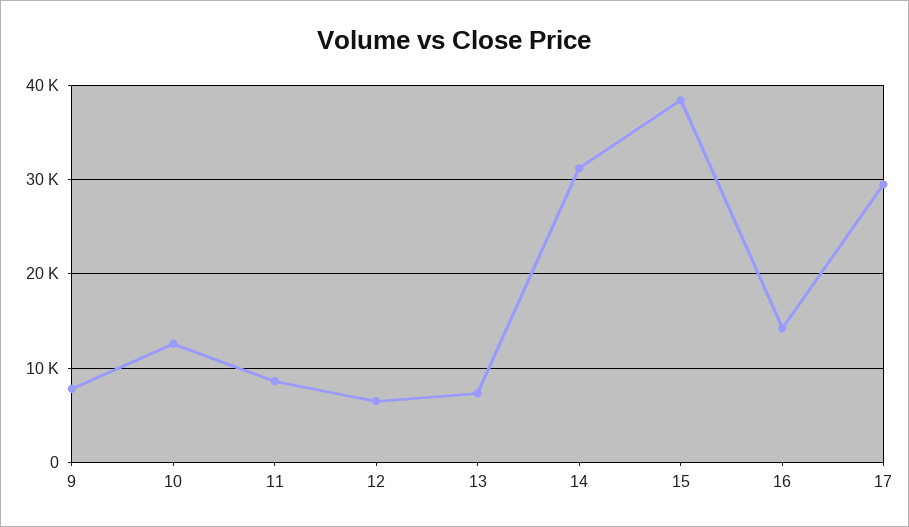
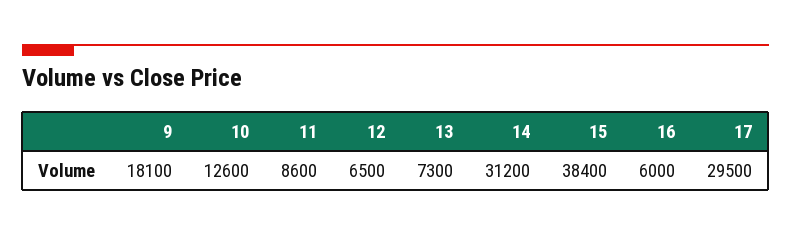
  {
-   "9": 8000,
+   "9": 18100,
    "10": 12600,
    "11": 8600,
    "12": 6500,
    "13": 7300,
    "14": 31200,
    "15": 38400,
-   "16": 14000,
+   "16": 6000,
    "17": 29500
  }

